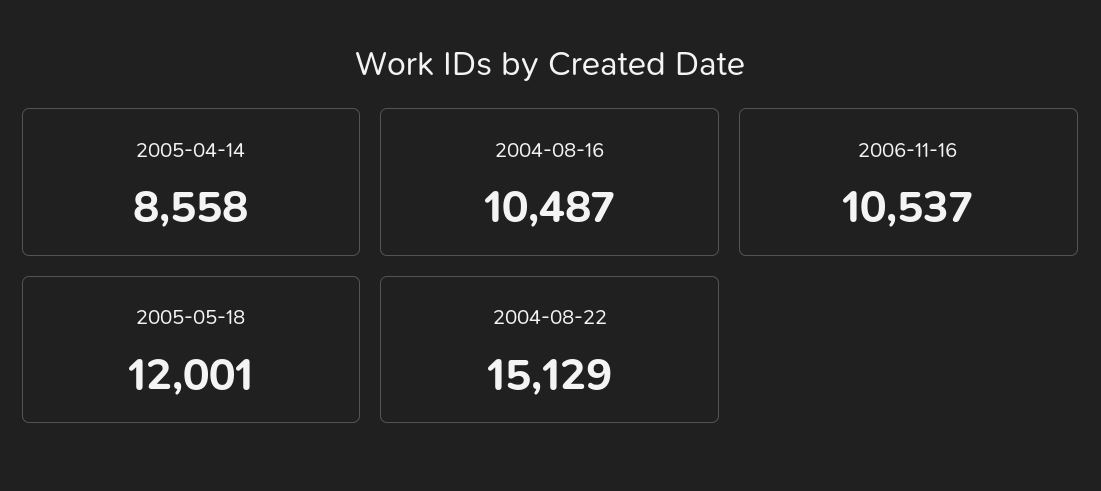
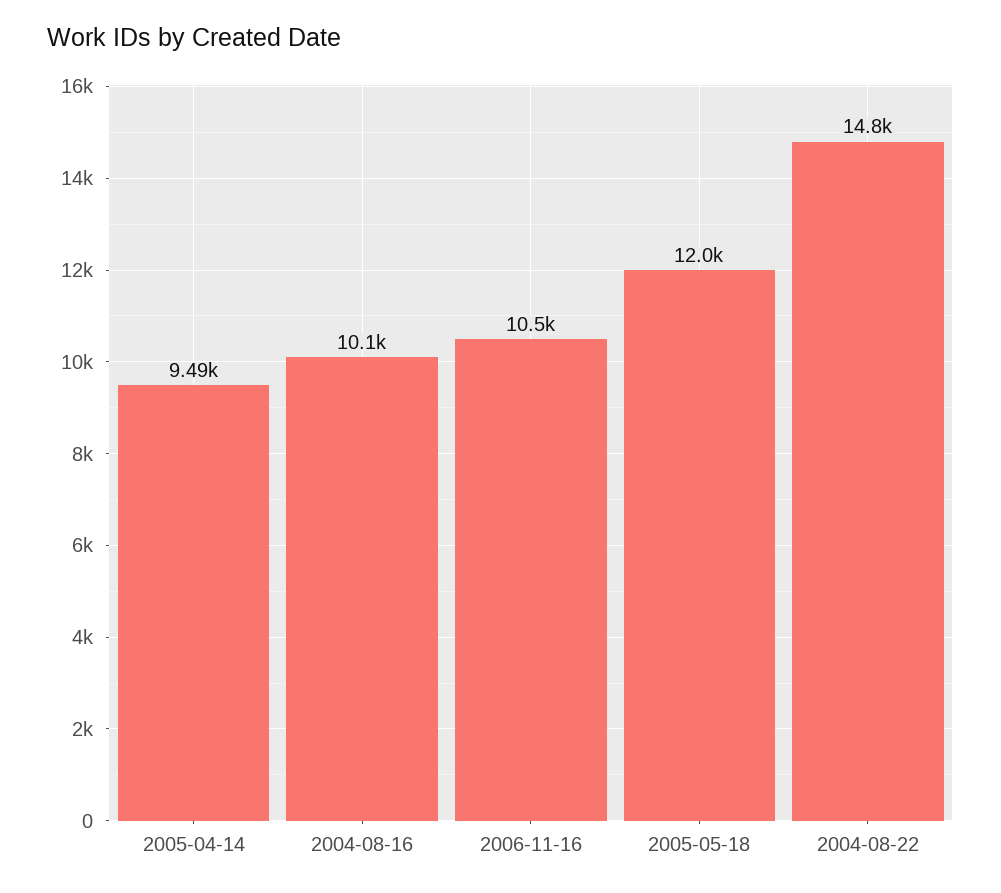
  {
-   "2005-04-14": 8558,
+   "2005-04-14": 9490,
-   "2004-08-16": 10487,
+   "2004-08-16": 10100,
    "2006-11-16": 10537,
    "2005-05-18": 12001,
-   "2004-08-22": 15129
+   "2004-08-22": 14800
  }

